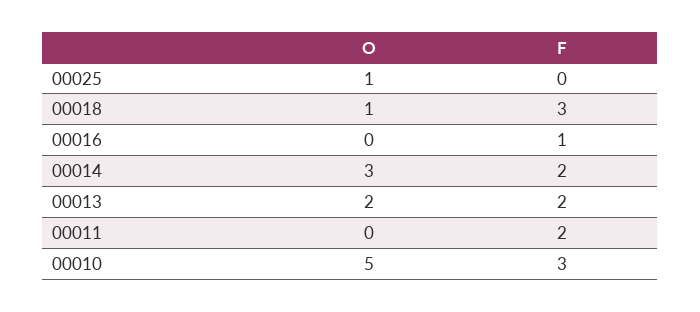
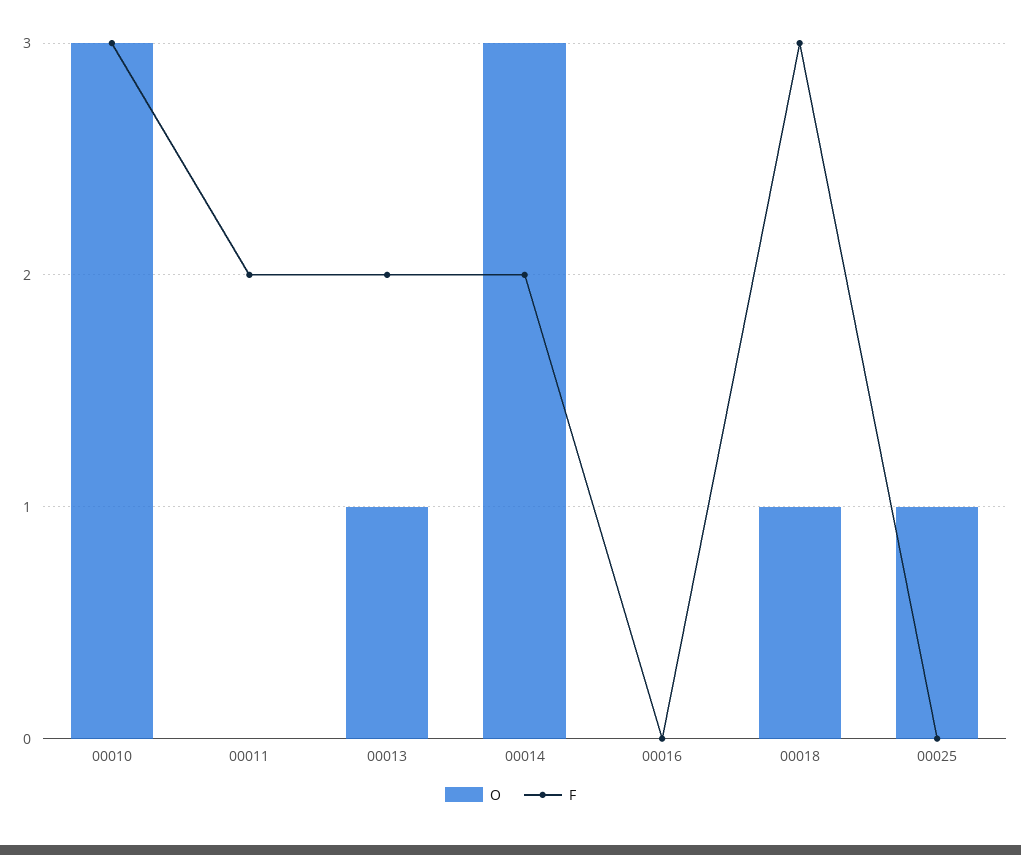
  {
    "O": {
      "00025": 1,
      "00018": 1,
      "00016": 0,
      "00014": 3,
-     "00013": 2,
+     "00013": 1,
      "00011": 0,
-     "00010": 5
+     "00010": 3
    },
    "F": {
      "00025": 0,
      "00018": 3,
-     "00016": 1,
+     "00016": 0,
      "00014": 2,
      "00013": 2,
      "00011": 2,
      "00010": 3
    }
  }

